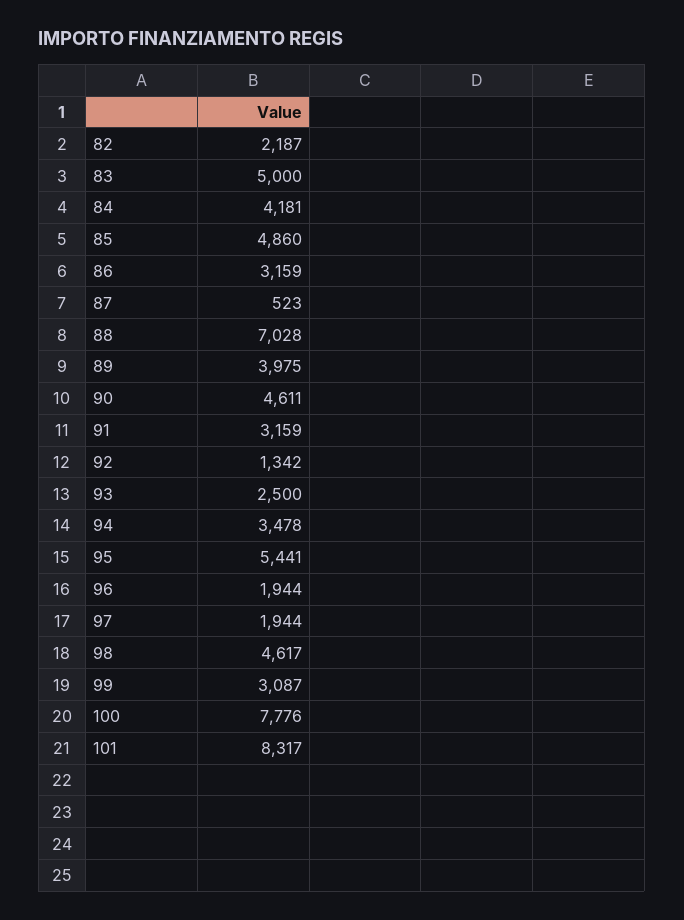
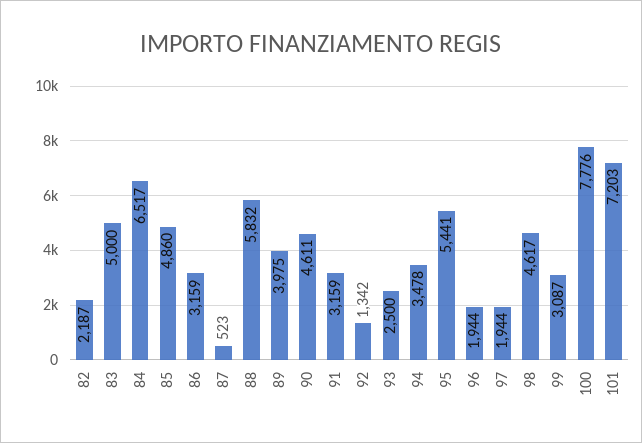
  {
    "82": 2187,
    "83": 5000,
-   "84": 4181,
+   "84": 6517,
    "85": 4860,
    "86": 3159,
    "87": 523,
-   "88": 7028,
+   "88": 5832,
    "89": 3975,
    "90": 4611,
    "91": 3159,
    "92": 1342,
    "93": 2500,
    "94": 3478,
    "95": 5441,
    "96": 1944,
    "97": 1944,
    "98": 4617,
    "99": 3087,
    "100": 7776,
-   "101": 8317
+   "101": 7203
  }

